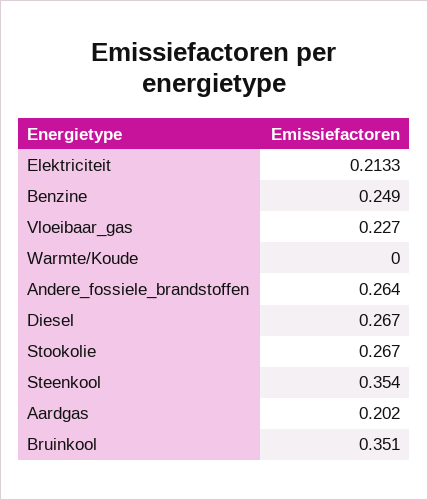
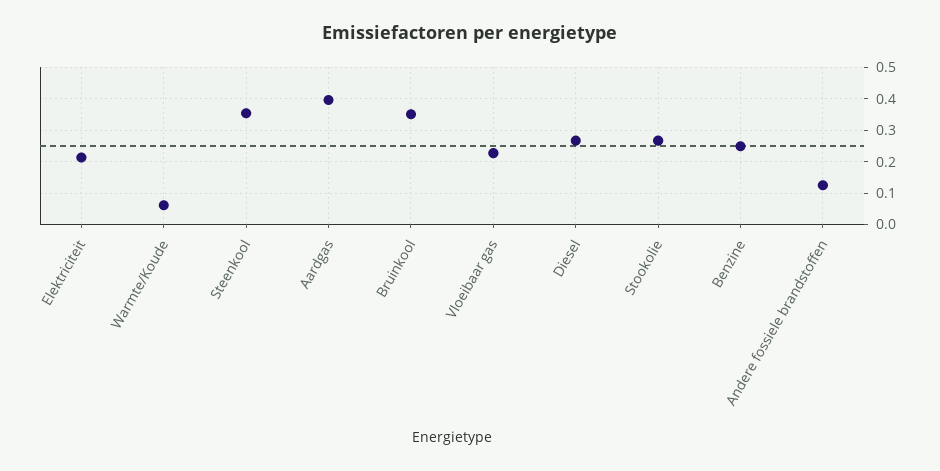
  {
    "Elektriciteit": 0.2133,
    "Benzine": 0.249,
    "Vloeibaar_gas": 0.227,
-   "Warmte/Koude": 0,
+   "Warmte/Koude": 0.06,
-   "Andere_fossiele_brandstoffen": 0.264,
+   "Andere_fossiele_brandstoffen": 0.12,
    "Diesel": 0.267,
    "Stookolie": 0.267,
    "Steenkool": 0.354,
-   "Aardgas": 0.202,
+   "Aardgas": 0.4,
    "Bruinkool": 0.351
  }

